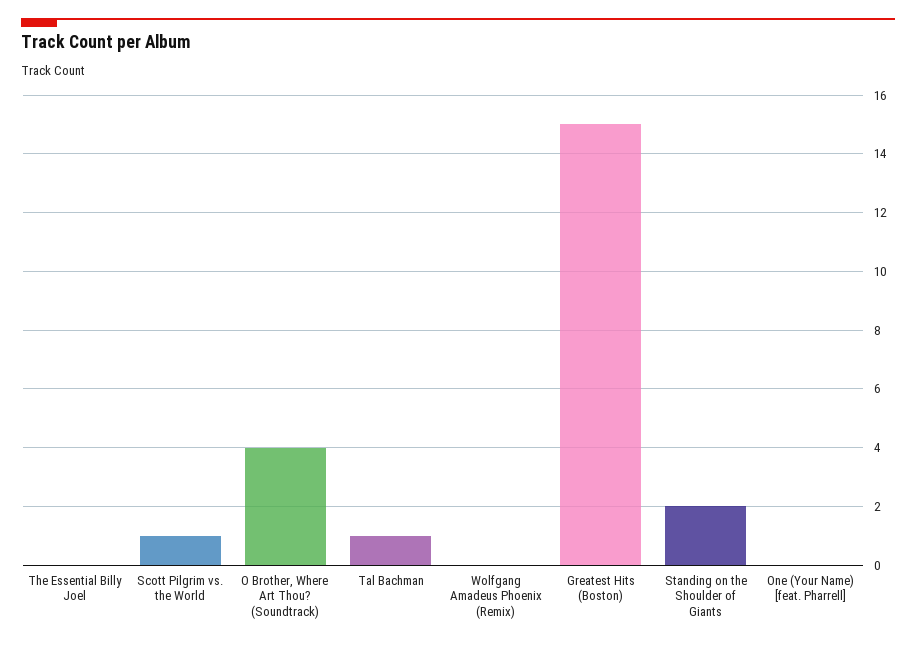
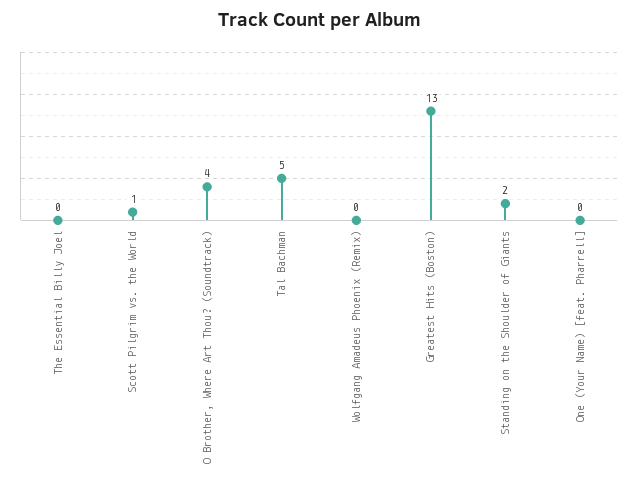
  {
    "The Essential Billy Joel": 0,
    "Scott Pilgrim vs. the World": 1,
    "O Brother, Where Art Thou? (Soundtrack)": 4,
-   "Tal Bachman": 1,
+   "Tal Bachman": 5,
    "Wolfgang Amadeus Phoenix (Remix)": 0,
-   "Greatest Hits (Boston)": 15,
+   "Greatest Hits (Boston)": 13,
    "Standing on the Shoulder of Giants": 2,
    "One (Your Name) [feat. Pharrell]": 0
  }

